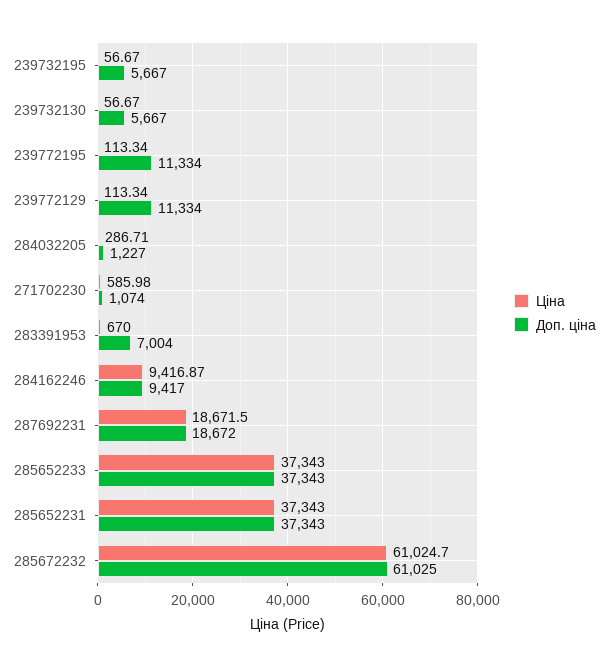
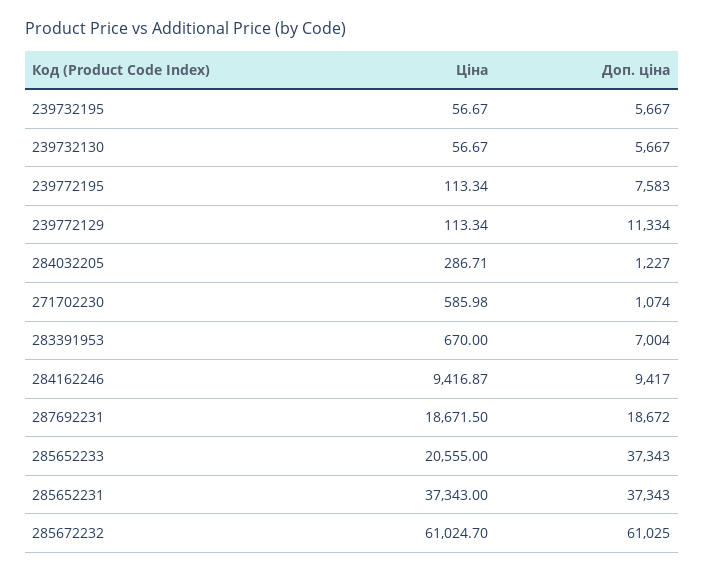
  {
    "Ціна": {
      "239732195": 56.67,
      "239732130": 56.67,
      "239772195": 113.34,
      "239772129": 113.34,
      "284032205": 286.71,
      "271702230": 585.98,
      "283391953": 670,
      "284162246": 9416.87,
      "287692231": 18671.5,
-     "285652233": 37343,
+     "285652233": 20555,
      "285652231": 37343,
      "285672232": 61024.7
    },
    "Доп. ціна": {
      "239732195": 5667,
      "239732130": 5667,
-     "239772195": 11334,
+     "239772195": 7583,
      "239772129": 11334,
      "284032205": 1227,
      "271702230": 1074,
      "283391953": 7004,
      "284162246": 9417,
      "287692231": 18672,
      "285652233": 37343,
      "285652231": 37343,
      "285672232": 61025
    }
  }

